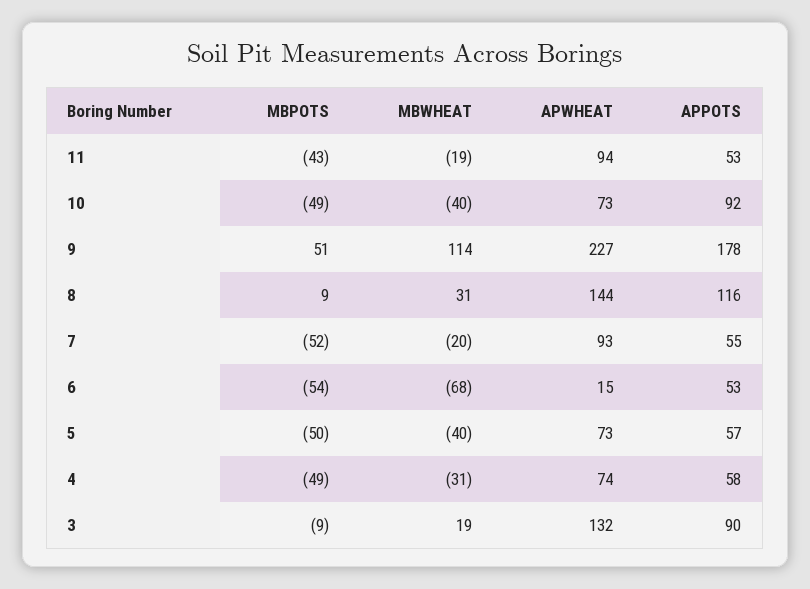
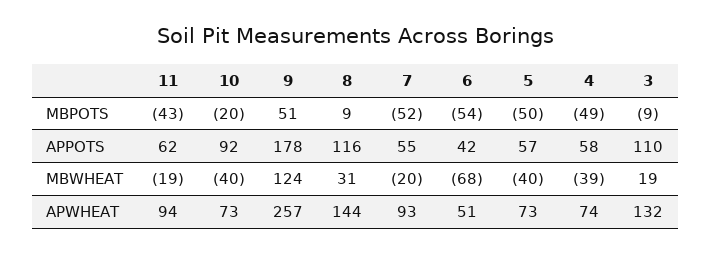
  {
    "MBPOTS": {
      "11": -43,
-     "10": -49,
+     "10": -20,
      "9": 51,
      "8": 9,
      "7": -52,
      "6": -54,
      "5": -50,
      "4": -49,
      "3": -9
    },
    "MBWHEAT": {
      "11": -19,
      "10": -40,
-     "9": 114,
+     "9": 124,
      "8": 31,
      "7": -20,
      "6": -68,
      "5": -40,
-     "4": -31,
+     "4": -39,
      "3": 19
    },
    "APWHEAT": {
      "11": 94,
      "10": 73,
-     "9": 227,
+     "9": 257,
      "8": 144,
      "7": 93,
-     "6": 15,
+     "6": 51,
      "5": 73,
      "4": 74,
      "3": 132
    },
    "APPOTS": {
-     "11": 53,
+     "11": 62,
      "10": 92,
      "9": 178,
      "8": 116,
      "7": 55,
-     "6": 53,
+     "6": 42,
      "5": 57,
      "4": 58,
-     "3": 90
+     "3": 110
    }
  }

